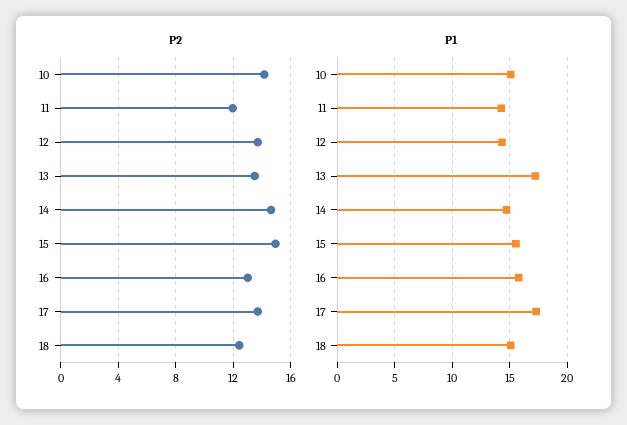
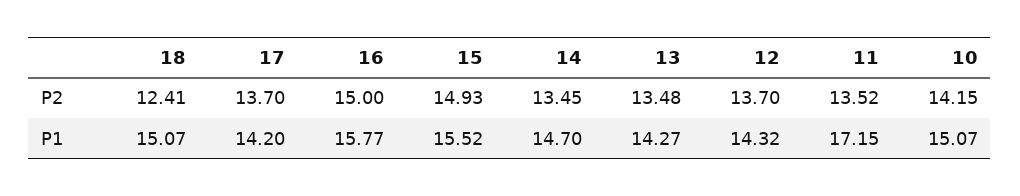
  {
    "P2": {
      "10": 14.15,
-     "11": 12,
+     "11": 13.52,
      "12": 13.7,
      "13": 13.48,
-     "14": 14.5,
+     "14": 13.45,
      "15": 14.93,
-     "16": 13,
+     "16": 15,
      "17": 13.7,
      "18": 12.41
    },
    "P1": {
      "10": 15.07,
-     "11": 14,
+     "11": 17.15,
      "12": 14.32,
-     "13": 17,
+     "13": 14.27,
      "14": 14.7,
      "15": 15.52,
      "16": 15.77,
-     "17": 17,
+     "17": 14.2,
      "18": 15.07
    }
  }

